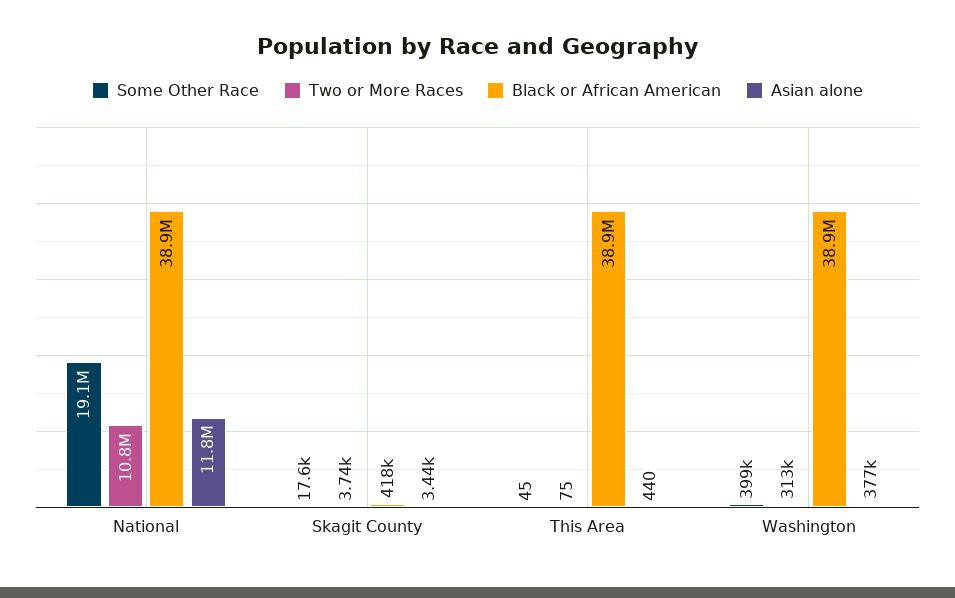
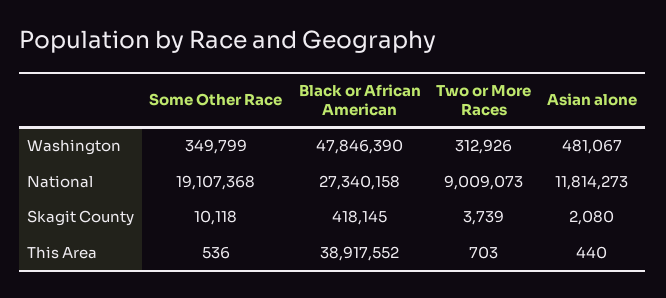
  {
    "Some Other Race": {
      "National": 19107368,
-     "Skagit County": 17600,
+     "Skagit County": 10118,
-     "This Area": 45,
+     "This Area": 536,
-     "Washington": 399000
+     "Washington": 349799
    },
    "Two or More Races": {
-     "National": 10800000,
+     "National": 9009073,
      "Skagit County": 3739,
-     "This Area": 75,
+     "This Area": 703,
      "Washington": 312926
    },
    "Black or African American": {
-     "National": 38900000,
+     "National": 27340158,
      "Skagit County": 418145,
      "This Area": 38917552,
-     "Washington": 38900000
+     "Washington": 47846390
    },
    "Asian alone": {
      "National": 11814273,
-     "Skagit County": 3440,
+     "Skagit County": 2080,
      "This Area": 440,
-     "Washington": 377000
+     "Washington": 481067
    }
  }

